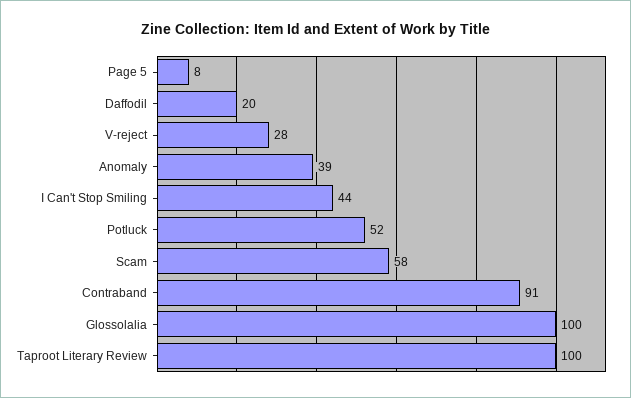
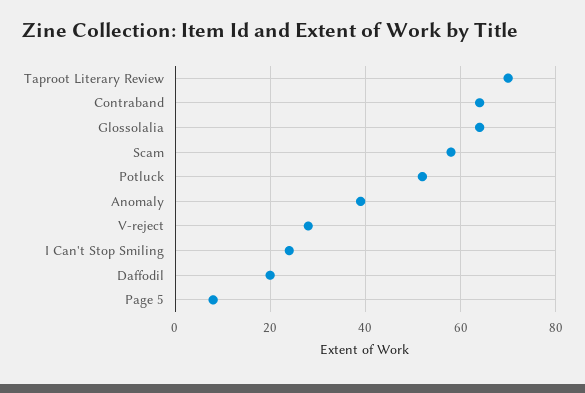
  {
    "Page 5": 8,
    "Daffodil": 20,
    "V-reject": 28,
    "Anomaly": 39,
-   "I Can't Stop Smiling": 44,
+   "I Can't Stop Smiling": 25,
    "Potluck": 52,
    "Scam": 58,
-   "Contraband": 91,
+   "Contraband": 65,
-   "Glossolalia": 100,
+   "Glossolalia": 65,
-   "Taproot Literary Review": 100
+   "Taproot Literary Review": 70
  }

